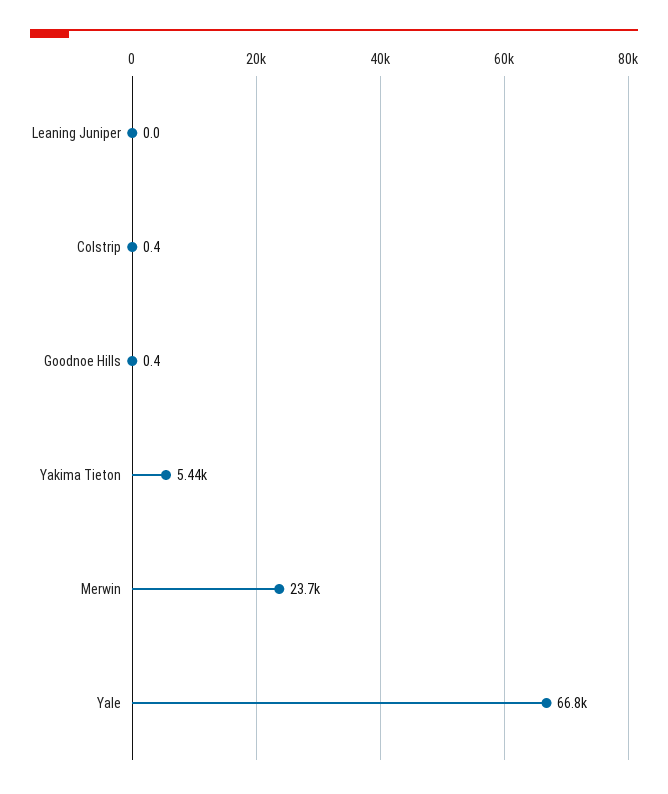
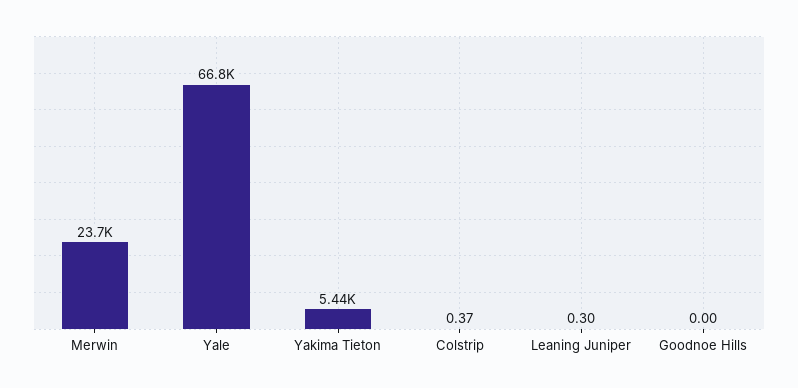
  {
-   "Leaning Juniper": 0,
+   "Leaning Juniper": 0.3,
    "Colstrip": 0.37,
-   "Goodnoe Hills": 0.4,
+   "Goodnoe Hills": 0,
    "Yakima Tieton": 5440,
    "Merwin": 23700,
    "Yale": 66800
  }

